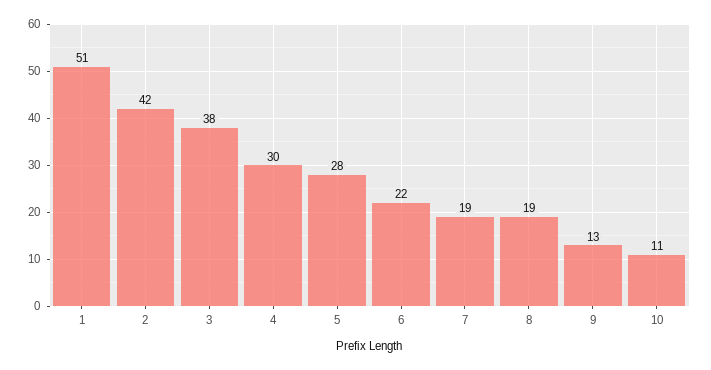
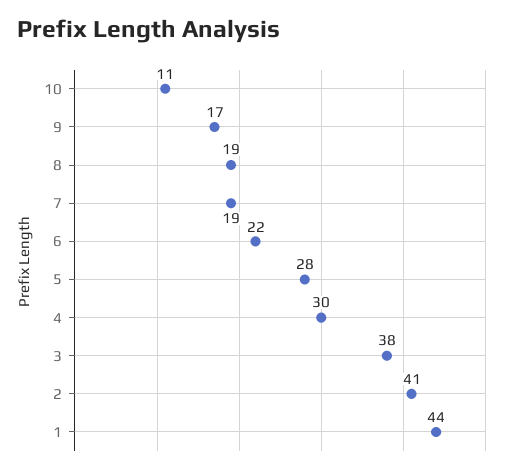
  {
-   "1": 51,
+   "1": 44,
-   "2": 42,
+   "2": 41,
    "3": 38,
    "4": 30,
    "5": 28,
    "6": 22,
    "7": 19,
    "8": 19,
-   "9": 13,
+   "9": 17,
    "10": 11
  }

